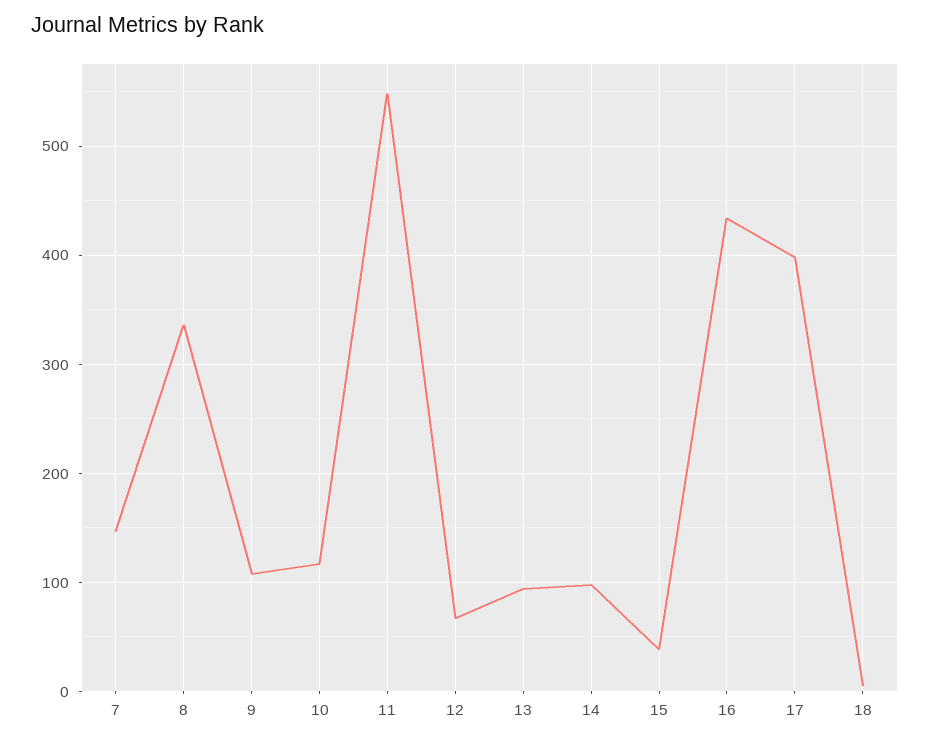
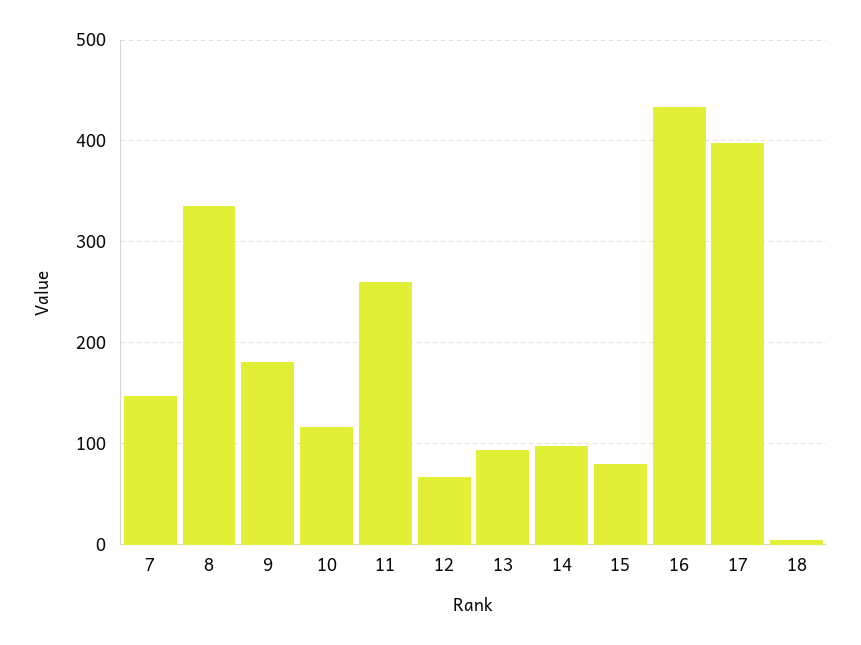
  {
    "7": 150,
    "8": 340,
-   "9": 110,
+   "9": 180,
    "10": 120,
-   "11": 550,
+   "11": 260,
    "12": 70,
    "13": 90,
    "14": 100,
-   "15": 40,
+   "15": 80,
    "16": 430,
    "17": 400,
    "18": 10
  }

